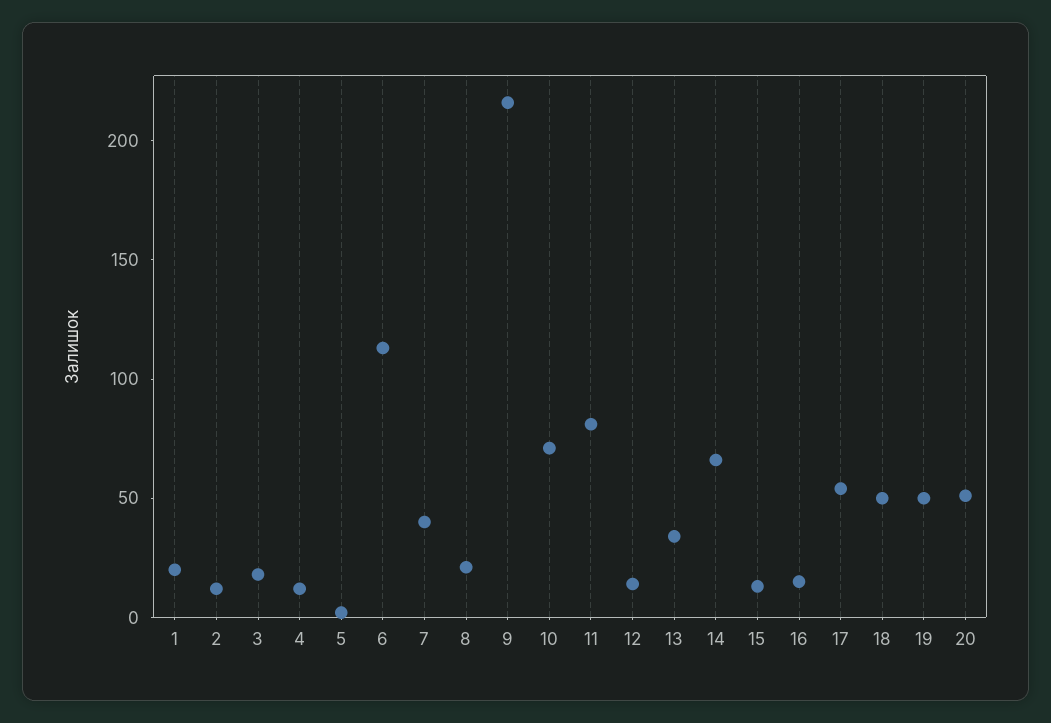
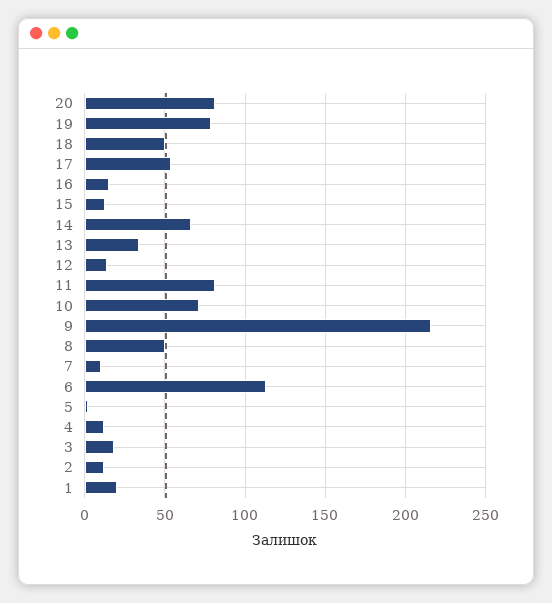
  {
    "1": 20,
    "2": 10,
    "3": 20,
    "4": 10,
    "5": 0,
    "6": 115,
-   "7": 40,
+   "7": 10,
-   "8": 20,
+   "8": 50,
    "9": 215,
    "10": 70,
    "11": 80,
    "12": 15,
    "13": 35,
    "14": 65,
    "15": 15,
    "16": 15,
    "17": 55,
    "18": 50,
-   "19": 50,
+   "19": 80,
-   "20": 50
+   "20": 80
  }

